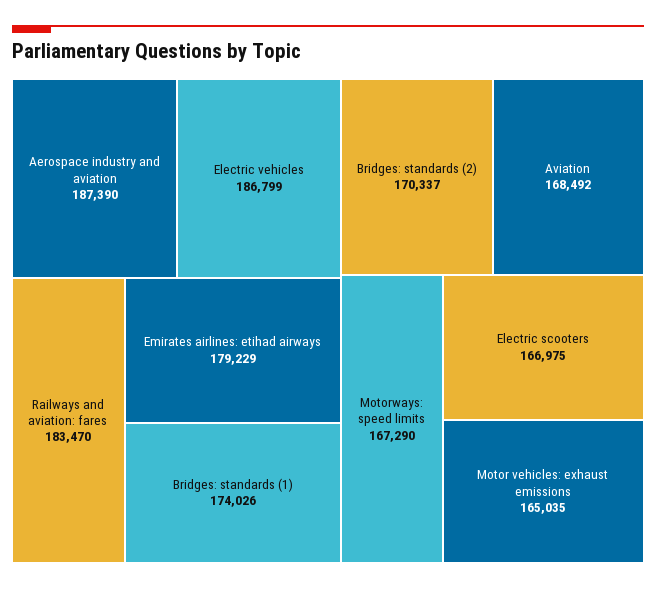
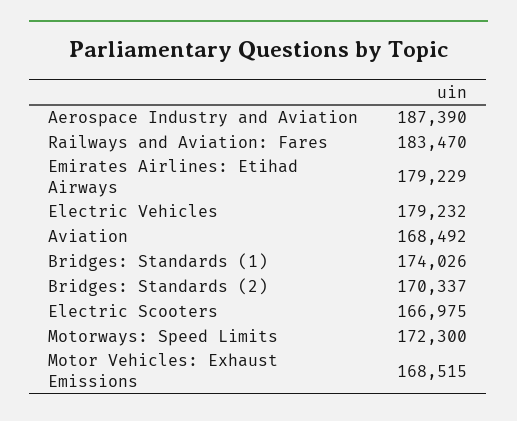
  {
    "Aerospace industry and aviation": 187390,
-   "Electric vehicles": 186799,
+   "Electric vehicles": 179232,
    "Railways and aviation: fares": 183470,
    "Emirates airlines: etihad airways": 179229,
    "Bridges: standards (1)": 174026,
    "Bridges: standards (2)": 170337,
    "Aviation": 168492,
-   "Motorways: speed limits": 167290,
+   "Motorways: speed limits": 172300,
    "Electric scooters": 166975,
-   "Motor vehicles: exhaust emissions": 165035
+   "Motor vehicles: exhaust emissions": 168515
  }

